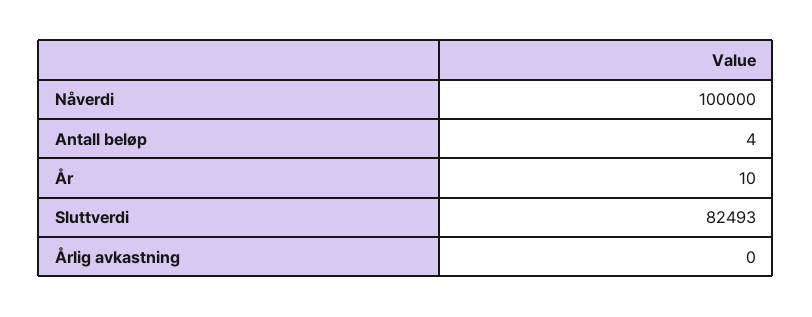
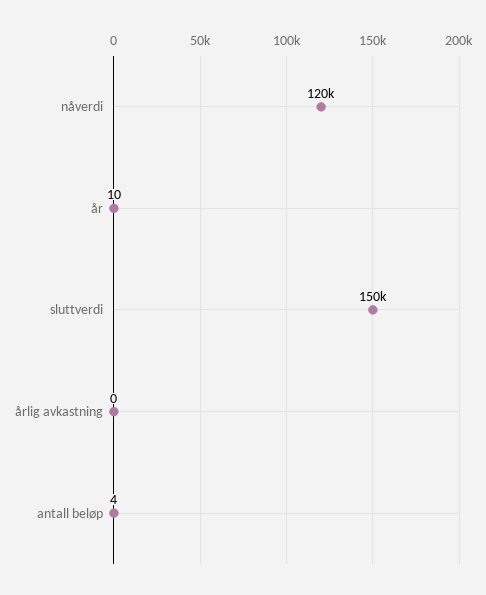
  {
-   "Nåverdi": 100000,
+   "Nåverdi": 120000,
    "Antall beløp": 4,
    "År": 10,
-   "Sluttverdi": 82493,
+   "Sluttverdi": 150000,
    "Årlig avkastning": 0
  }

